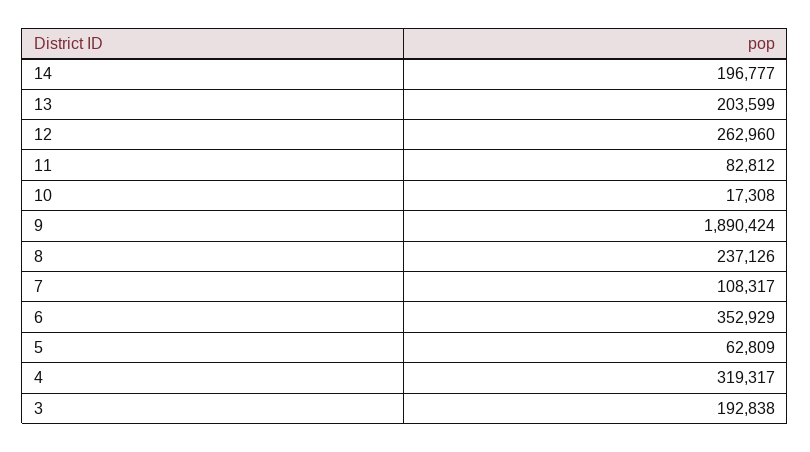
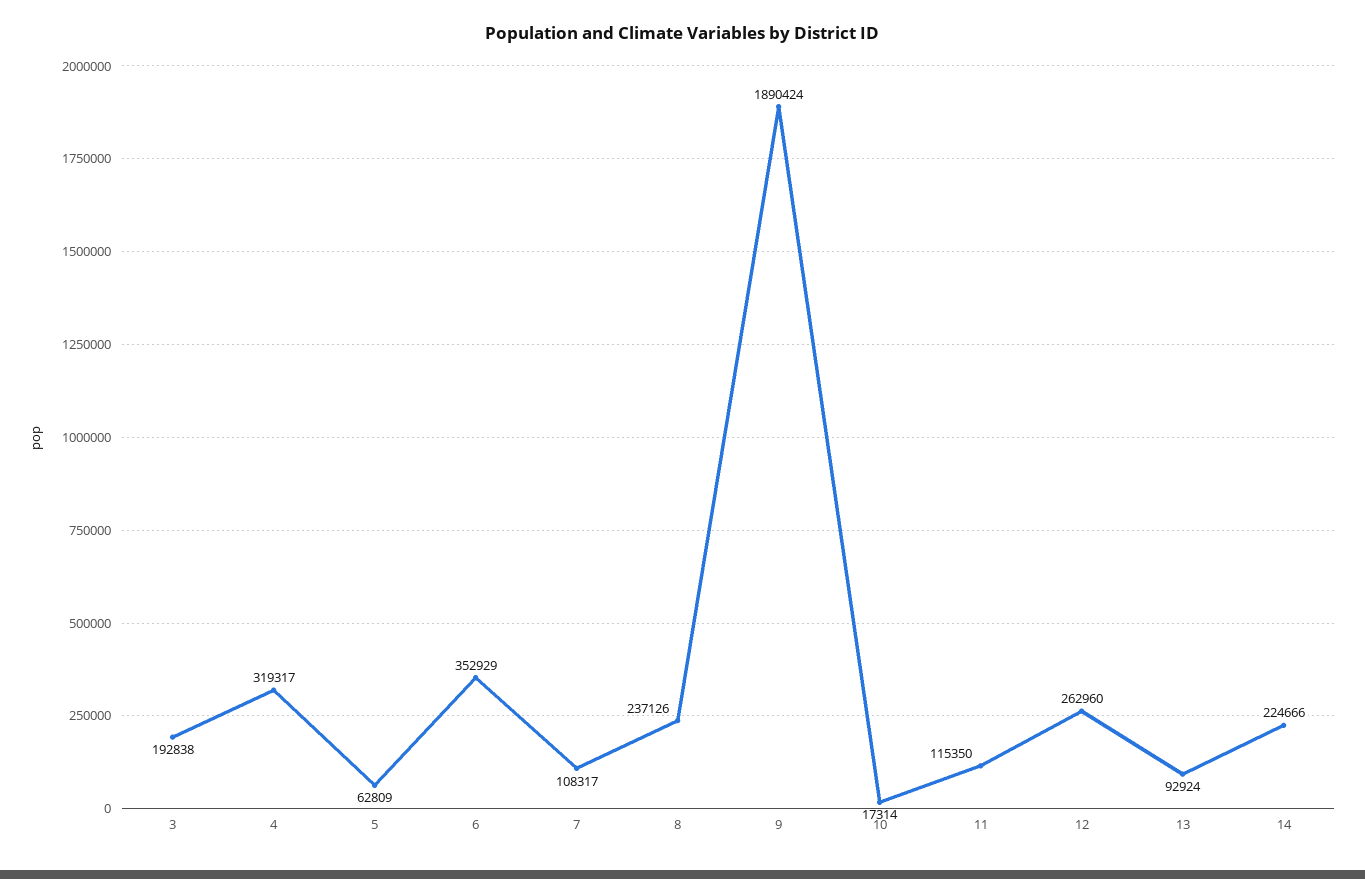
  {
-   "14": 196777,
+   "14": 224666,
-   "13": 203599,
+   "13": 92924,
    "12": 262960,
-   "11": 82812,
+   "11": 115350,
-   "10": 17308,
+   "10": 17314,
    "9": 1890424,
    "8": 237126,
    "7": 108317,
    "6": 352929,
    "5": 62809,
    "4": 319317,
    "3": 192838
  }

